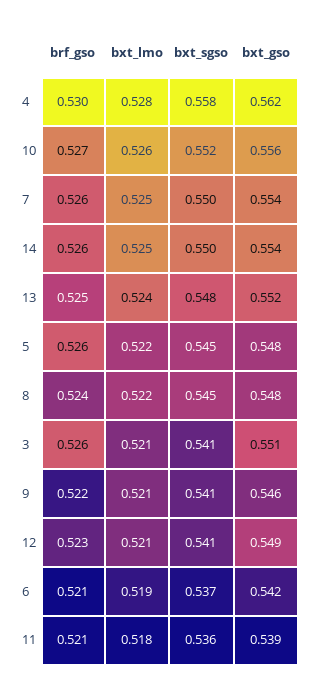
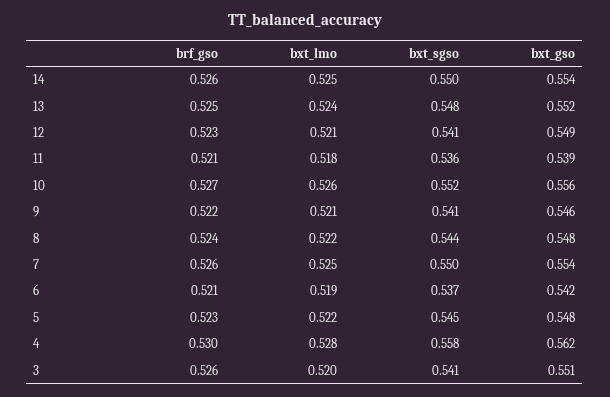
  {
    "brf_gso": {
      "4": 0.53,
      "10": 0.527,
      "7": 0.526,
      "14": 0.526,
      "13": 0.525,
-     "5": 0.526,
+     "5": 0.523,
      "8": 0.524,
      "3": 0.526,
      "9": 0.522,
      "12": 0.523,
      "6": 0.521,
      "11": 0.521
    },
    "bxt_lmo": {
      "4": 0.528,
      "10": 0.526,
      "7": 0.525,
      "14": 0.525,
      "13": 0.524,
      "5": 0.522,
      "8": 0.522,
-     "3": 0.521,
+     "3": 0.52,
      "9": 0.521,
      "12": 0.521,
      "6": 0.519,
      "11": 0.518
    },
    "bxt_sgso": {
      "4": 0.558,
      "10": 0.552,
      "7": 0.55,
      "14": 0.55,
      "13": 0.548,
      "5": 0.545,
-     "8": 0.545,
+     "8": 0.544,
      "3": 0.541,
      "9": 0.541,
      "12": 0.541,
      "6": 0.537,
      "11": 0.536
    },
    "bxt_gso": {
      "4": 0.562,
      "10": 0.556,
      "7": 0.554,
      "14": 0.554,
      "13": 0.552,
      "5": 0.548,
      "8": 0.548,
      "3": 0.551,
      "9": 0.546,
      "12": 0.549,
      "6": 0.542,
      "11": 0.539
    }
  }

